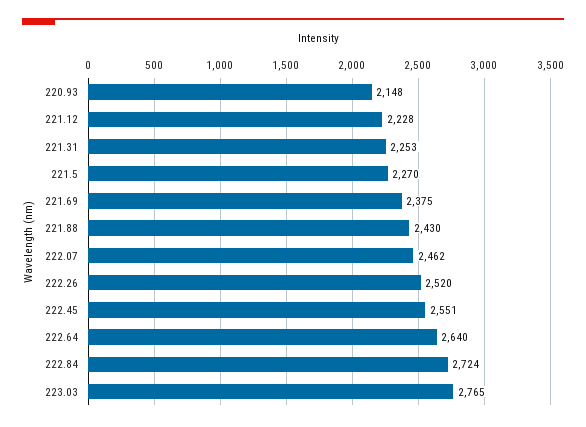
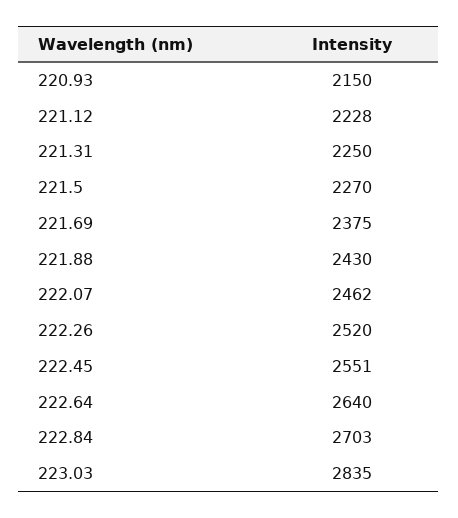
  {
-   "220.93": 2148,
+   "220.93": 2150,
    "221.12": 2228,
-   "221.31": 2253,
+   "221.31": 2250,
    "221.5": 2270,
    "221.69": 2375,
    "221.88": 2430,
    "222.07": 2462,
    "222.26": 2520,
    "222.45": 2551,
    "222.64": 2640,
-   "222.84": 2724,
+   "222.84": 2703,
-   "223.03": 2765
+   "223.03": 2835
  }

